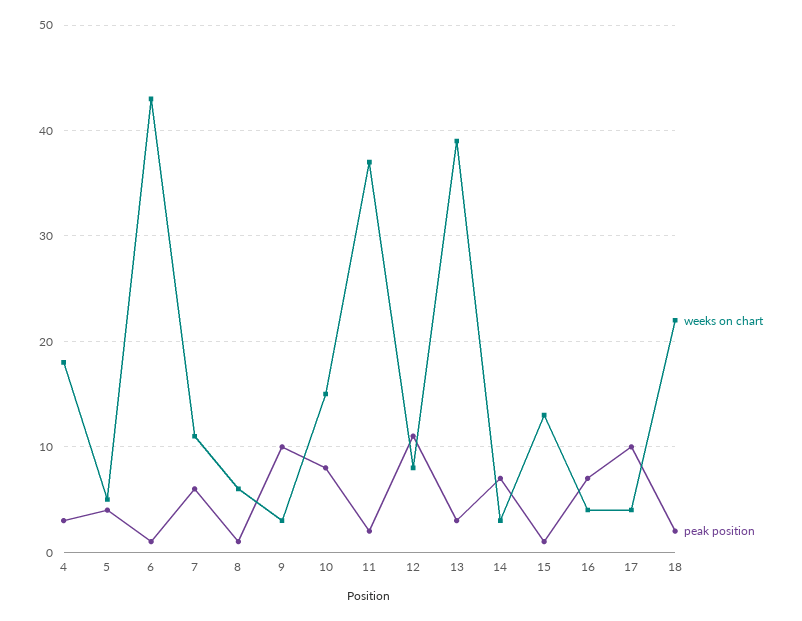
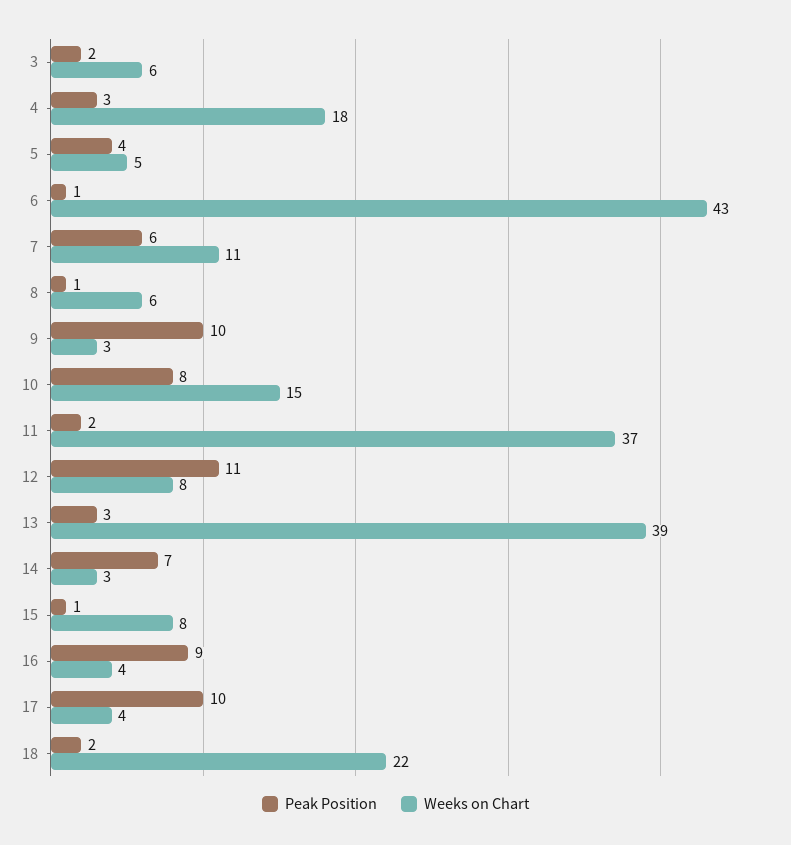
  {
    "weeks on chart": {
      "4": 18,
      "5": 5,
      "6": 43,
      "7": 11,
      "8": 6,
      "9": 3,
      "10": 15,
      "11": 37,
      "12": 8,
      "13": 39,
      "14": 3,
-     "15": 13,
+     "15": 8,
      "16": 4,
      "17": 4,
-     "18": 22
+     "18": 22,
+     "3": 6
    },
    "peak position": {
      "4": 3,
      "5": 4,
      "6": 1,
      "7": 6,
      "8": 1,
      "9": 10,
      "10": 8,
      "11": 2,
      "12": 11,
      "13": 3,
      "14": 7,
      "15": 1,
-     "16": 7,
+     "16": 9,
      "17": 10,
-     "18": 2
+     "18": 2,
+     "3": 2
    }
  }

